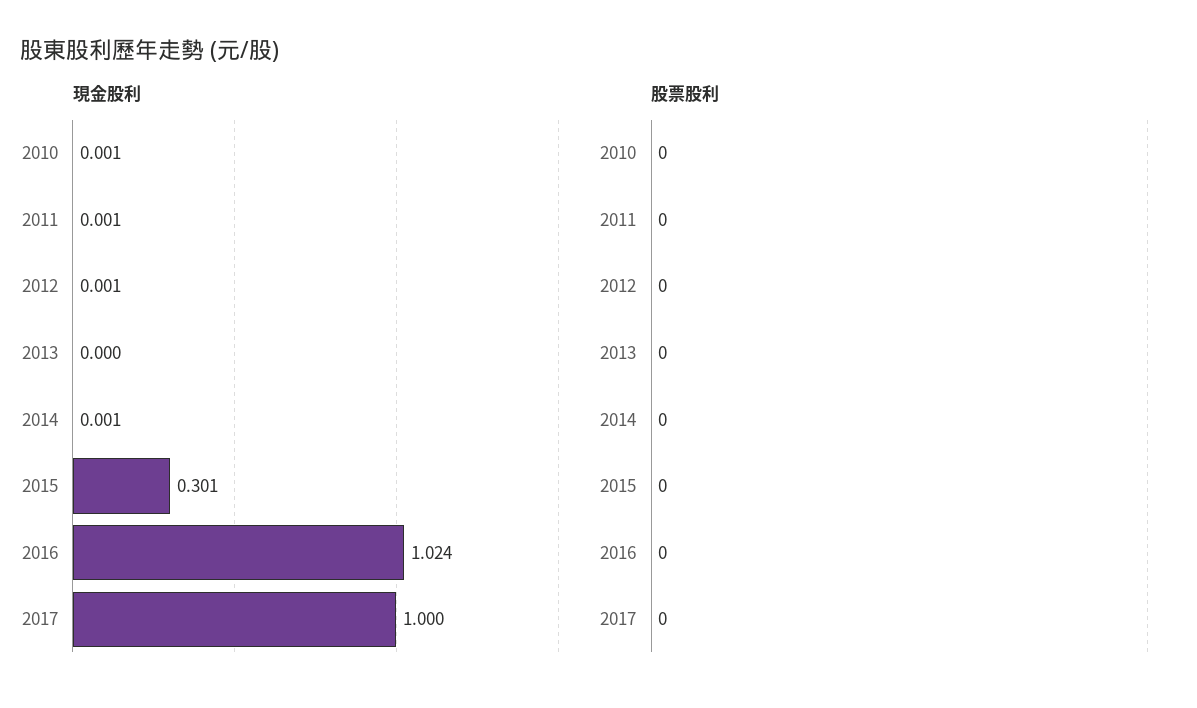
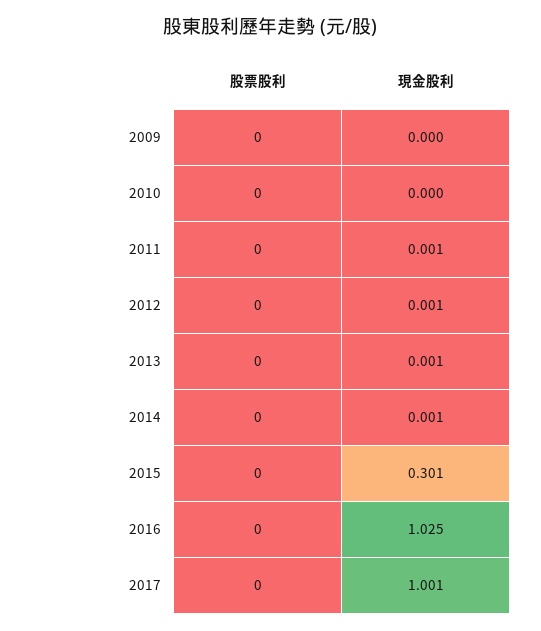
  {
    "現金股利": {
-     "2010": 0.001,
+     "2010": 0,
      "2011": 0.001,
      "2012": 0.001,
-     "2013": 0,
+     "2013": 0.001,
      "2014": 0.001,
      "2015": 0.301,
-     "2016": 1.024,
+     "2016": 1.025,
-     "2017": 1
+     "2017": 1.001,
+     "2009": 0
    },
    "股票股利": {
      "2010": 0,
      "2011": 0,
      "2012": 0,
      "2013": 0,
      "2014": 0,
      "2015": 0,
      "2016": 0,
-     "2017": 0
+     "2017": 0,
+     "2009": 0
    }
  }

